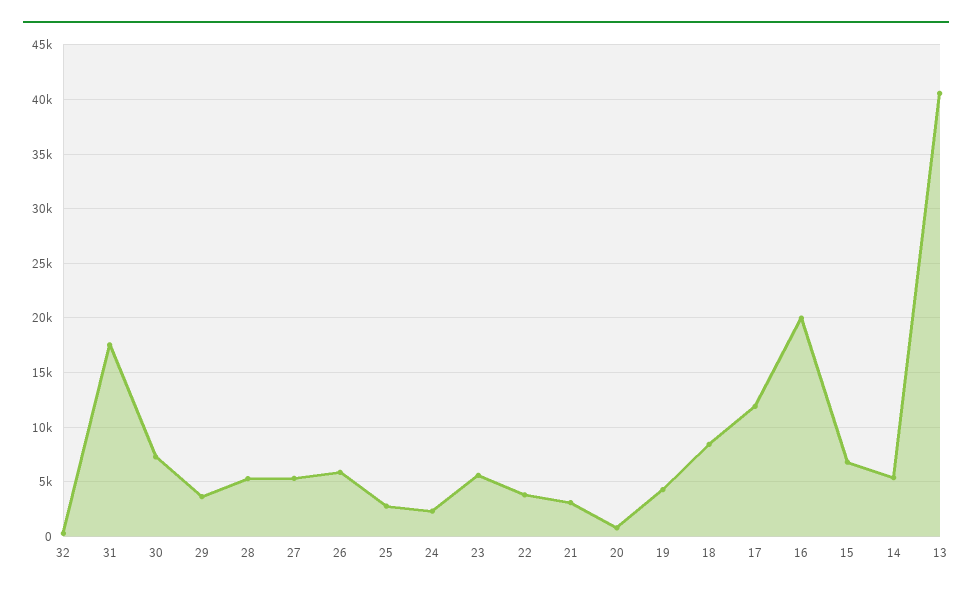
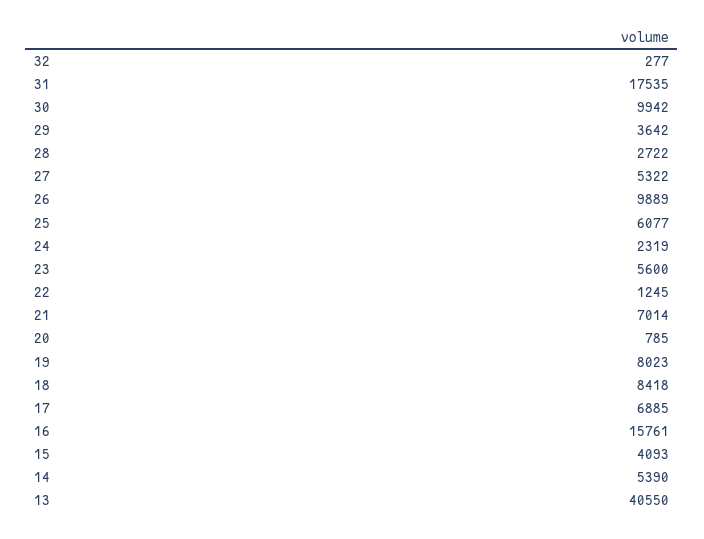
  {
    "32": 277,
    "31": 17535,
-   "30": 7000,
+   "30": 9942,
    "29": 3642,
-   "28": 5000,
+   "28": 2722,
    "27": 5322,
-   "26": 6000,
+   "26": 9889,
-   "25": 3000,
+   "25": 6077,
    "24": 2319,
    "23": 5600,
-   "22": 4000,
+   "22": 1245,
-   "21": 3000,
+   "21": 7014,
    "20": 785,
-   "19": 4000,
+   "19": 8023,
    "18": 8418,
-   "17": 12000,
+   "17": 6885,
-   "16": 20000,
+   "16": 15761,
-   "15": 7000,
+   "15": 4093,
    "14": 5390,
    "13": 40550
  }

